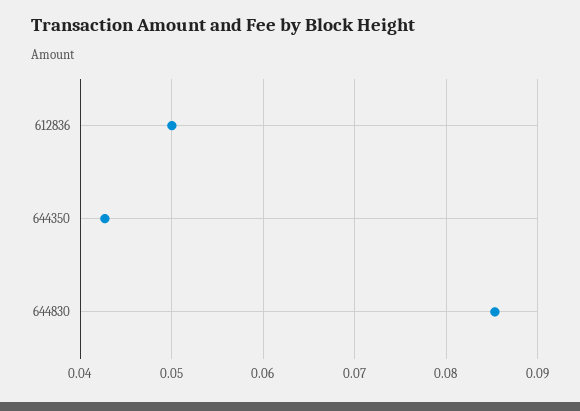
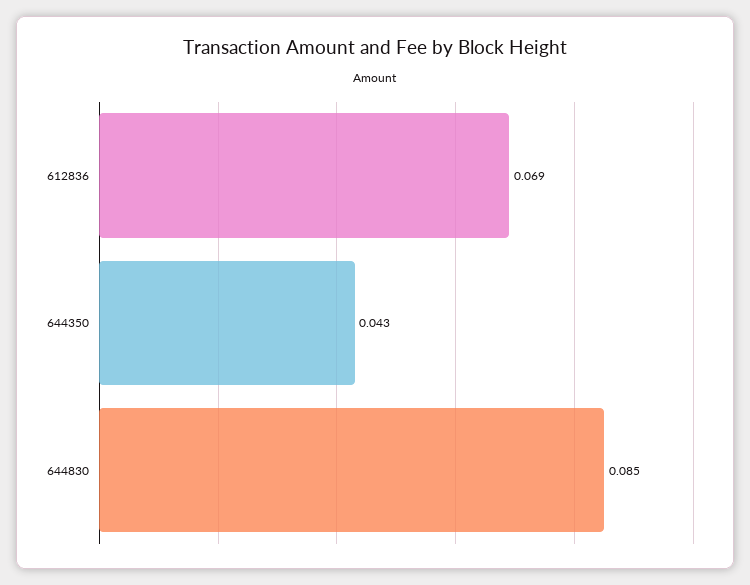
  {
-   "612836": 0.05,
+   "612836": 0.069,
    "644350": 0.043,
    "644830": 0.085
  }

